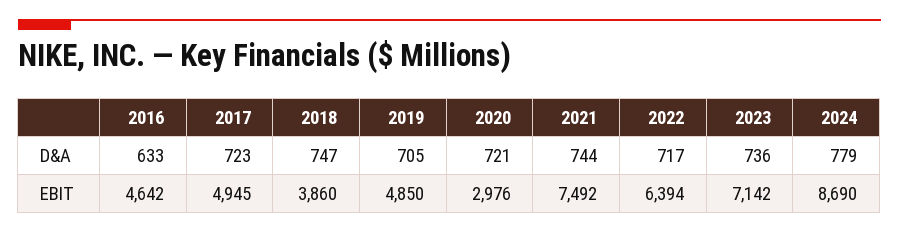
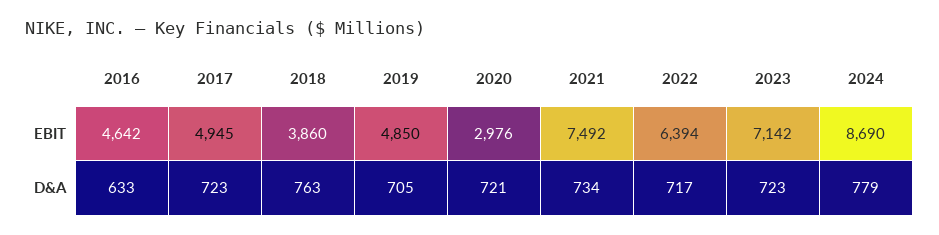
  {
    "2016": {
      "D&A": 633,
      "EBIT": 4642
    },
    "2017": {
      "D&A": 723,
      "EBIT": 4945
    },
    "2018": {
-     "D&A": 747,
+     "D&A": 763,
      "EBIT": 3860
    },
    "2019": {
      "D&A": 705,
      "EBIT": 4850
    },
    "2020": {
      "D&A": 721,
      "EBIT": 2976
    },
    "2021": {
-     "D&A": 744,
+     "D&A": 734,
      "EBIT": 7492
    },
    "2022": {
      "D&A": 717,
      "EBIT": 6394
    },
    "2023": {
-     "D&A": 736,
+     "D&A": 723,
      "EBIT": 7142
    },
    "2024": {
      "D&A": 779,
      "EBIT": 8690
    }
  }

